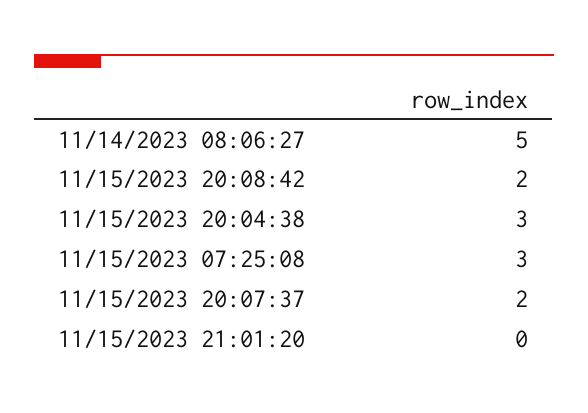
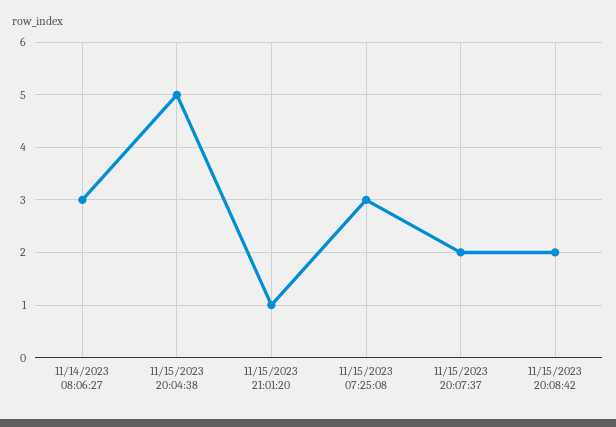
  {
-   "11/14/2023 08:06:27": 5,
+   "11/14/2023 08:06:27": 3,
    "11/15/2023 20:08:42": 2,
-   "11/15/2023 20:04:38": 3,
+   "11/15/2023 20:04:38": 5,
    "11/15/2023 07:25:08": 3,
    "11/15/2023 20:07:37": 2,
-   "11/15/2023 21:01:20": 0
+   "11/15/2023 21:01:20": 1
  }

